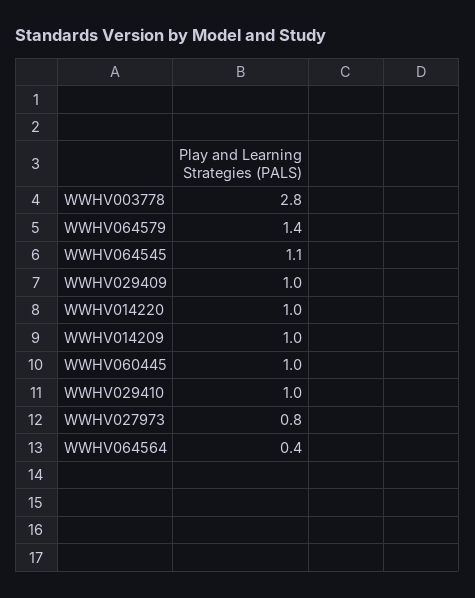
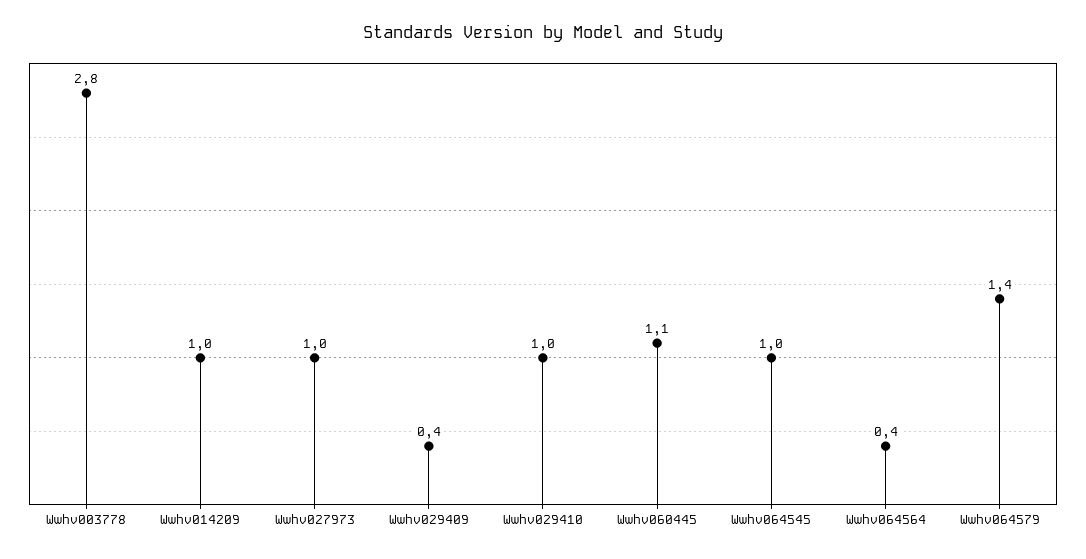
  {
    "WWHV003778": 2.8,
    "WWHV064579": 1.4,
-   "WWHV064545": 1.1,
+   "WWHV064545": 1,
-   "WWHV029409": 1,
+   "WWHV029409": 0.4,
-   "WWHV014220": 1,
    "WWHV014209": 1,
-   "WWHV060445": 1,
+   "WWHV060445": 1.1,
    "WWHV029410": 1,
-   "WWHV027973": 0.8,
+   "WWHV027973": 1,
    "WWHV064564": 0.4
  }

